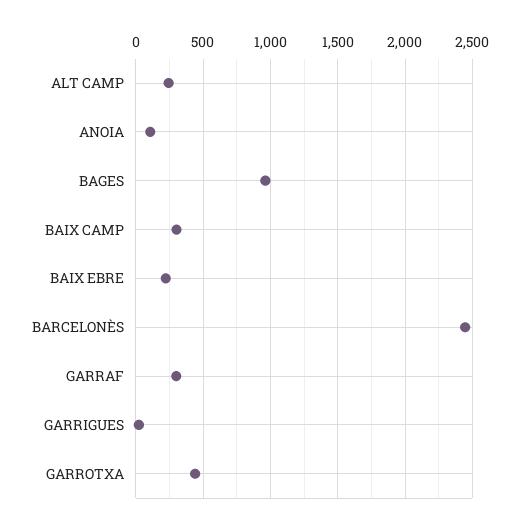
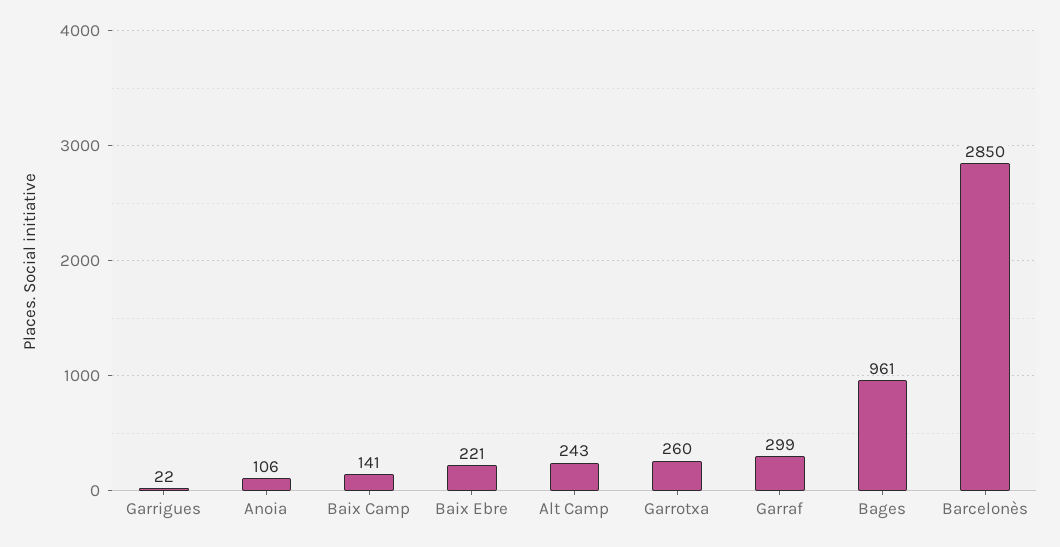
  {
    "ALT CAMP": 243,
    "ANOIA": 106,
    "BAGES": 961,
-   "BAIX CAMP": 300,
+   "BAIX CAMP": 141,
    "BAIX EBRE": 221,
-   "BARCELONÈS": 2450,
+   "BARCELONÈS": 2850,
    "GARRAF": 299,
    "GARRIGUES": 22,
-   "GARROTXA": 450
+   "GARROTXA": 260
  }

